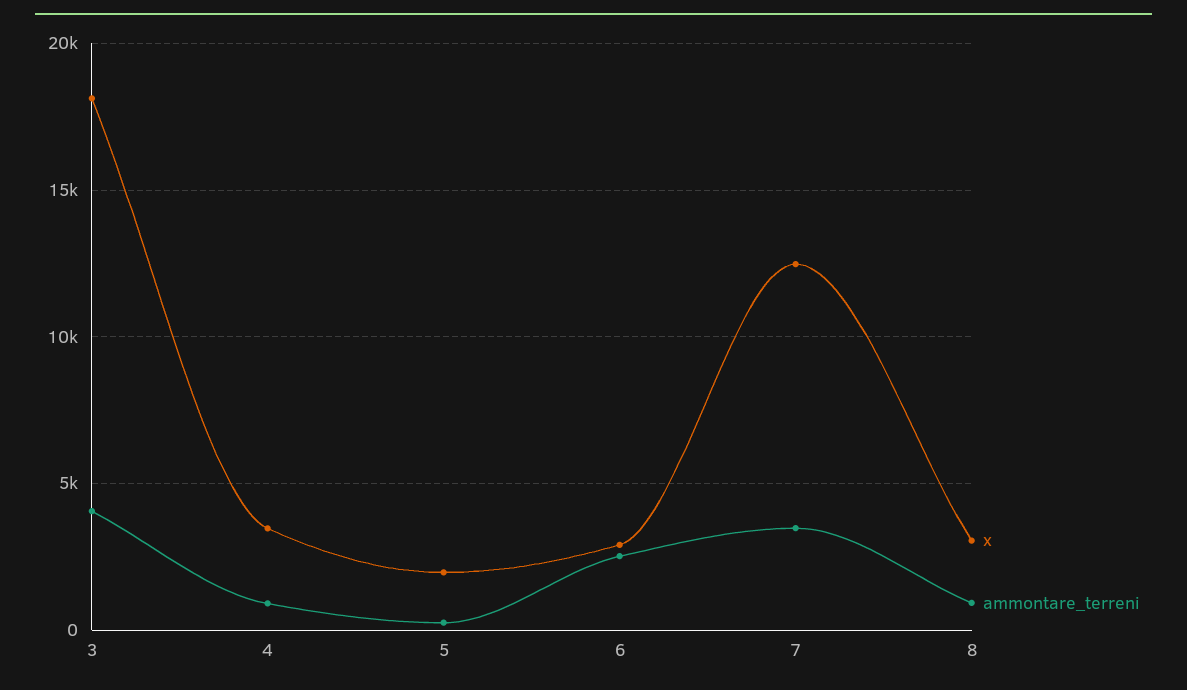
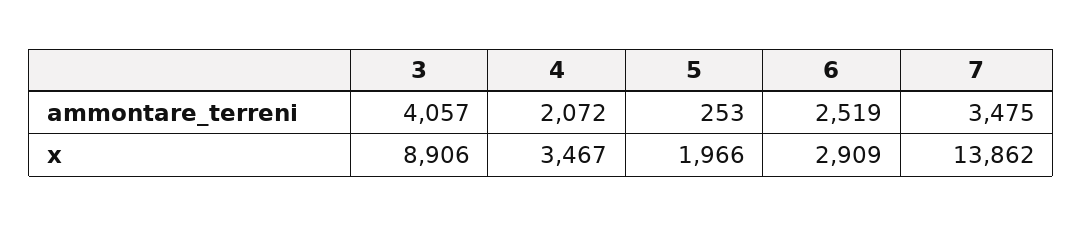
  {
    "x": {
-     "3": 18000,
+     "3": 8906,
      "4": 3467,
      "5": 1966,
      "6": 2909,
-     "7": 12500,
+     "7": 13862
-     "8": 3000
    },
    "ammontare_terreni": {
      "3": 4057,
-     "4": 1000,
+     "4": 2072,
      "5": 253,
      "6": 2519,
-     "7": 3475,
+     "7": 3475
-     "8": 1000
    }
  }

